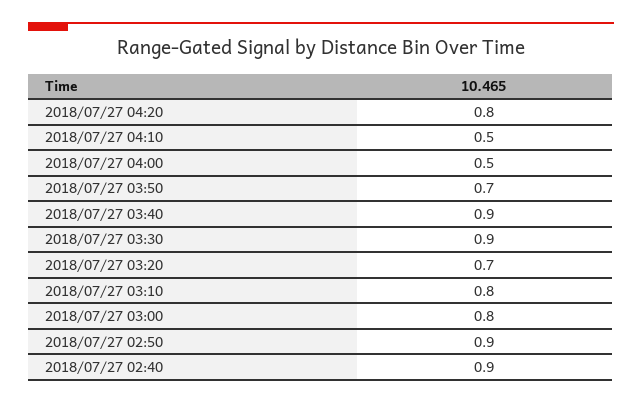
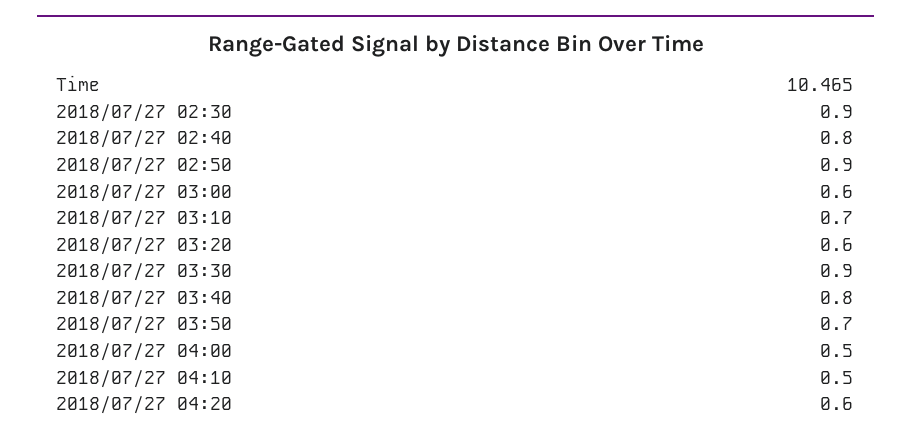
  {
-   "2018/07/27 04:20": 0.8,
+   "2018/07/27 04:20": 0.6,
    "2018/07/27 04:10": 0.5,
    "2018/07/27 04:00": 0.5,
    "2018/07/27 03:50": 0.7,
-   "2018/07/27 03:40": 0.9,
+   "2018/07/27 03:40": 0.8,
    "2018/07/27 03:30": 0.9,
-   "2018/07/27 03:20": 0.7,
+   "2018/07/27 03:20": 0.6,
-   "2018/07/27 03:10": 0.8,
+   "2018/07/27 03:10": 0.7,
-   "2018/07/27 03:00": 0.8,
+   "2018/07/27 03:00": 0.6,
    "2018/07/27 02:50": 0.9,
-   "2018/07/27 02:40": 0.9
+   "2018/07/27 02:40": 0.8,
+   "2018/07/27 02:30": 0.9
  }

